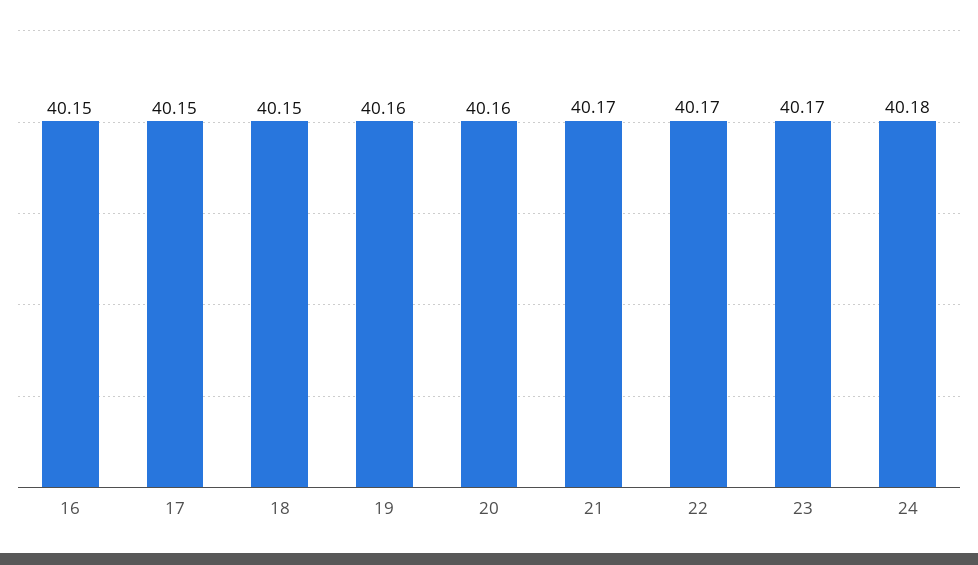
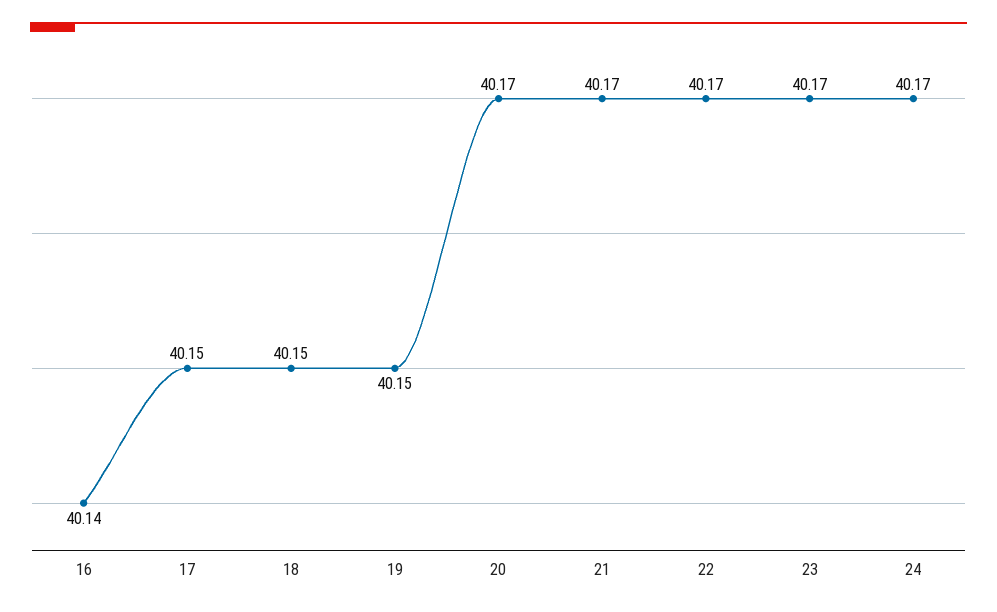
  {
-   "16": 40.15,
+   "16": 40.14,
    "17": 40.15,
    "18": 40.15,
-   "19": 40.16,
+   "19": 40.15,
-   "20": 40.16,
+   "20": 40.17,
    "21": 40.17,
    "22": 40.17,
    "23": 40.17,
-   "24": 40.18
+   "24": 40.17
  }

